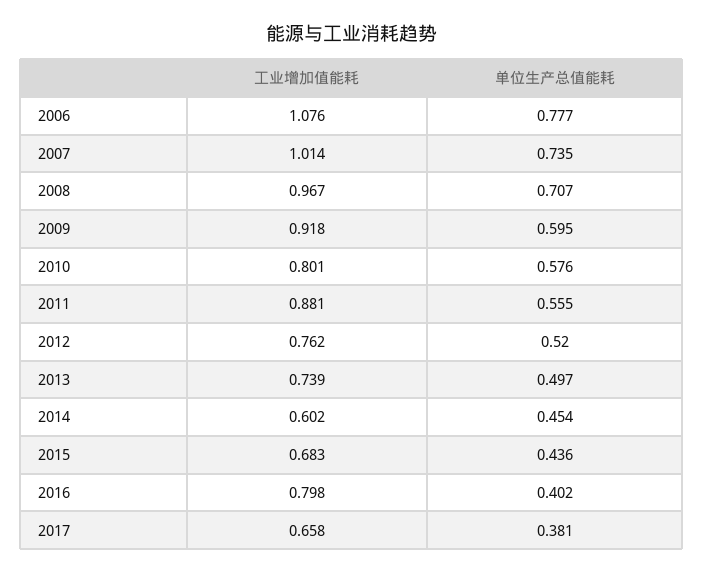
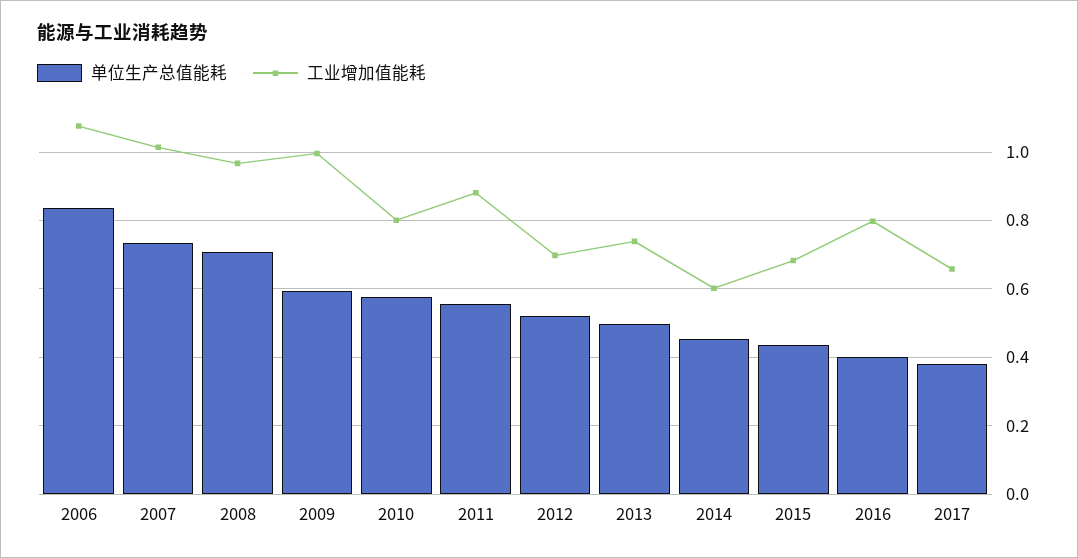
  {
    "工业增加值能耗": {
      "2006": 1.076,
      "2007": 1.014,
      "2008": 0.967,
-     "2009": 0.918,
+     "2009": 1,
      "2010": 0.801,
      "2011": 0.881,
-     "2012": 0.762,
+     "2012": 0.7,
      "2013": 0.739,
      "2014": 0.602,
      "2015": 0.683,
      "2016": 0.798,
      "2017": 0.658
    },
    "单位生产总值能耗": {
-     "2006": 0.777,
+     "2006": 0.84,
      "2007": 0.735,
      "2008": 0.707,
      "2009": 0.595,
      "2010": 0.576,
      "2011": 0.555,
      "2012": 0.52,
      "2013": 0.497,
      "2014": 0.454,
      "2015": 0.436,
      "2016": 0.402,
      "2017": 0.381
    }
  }

